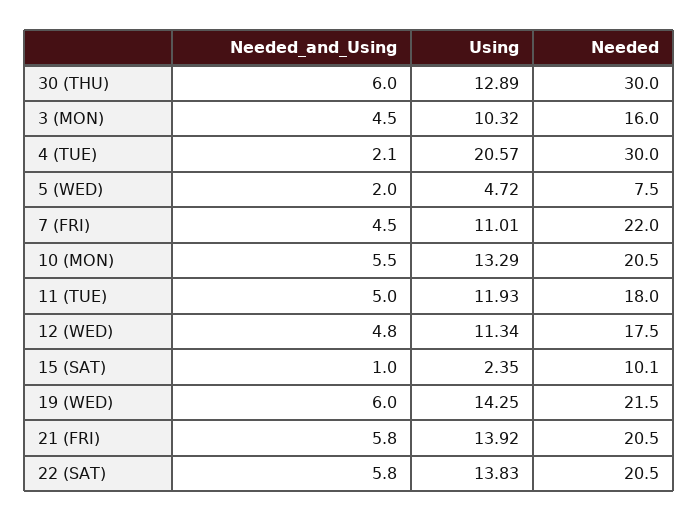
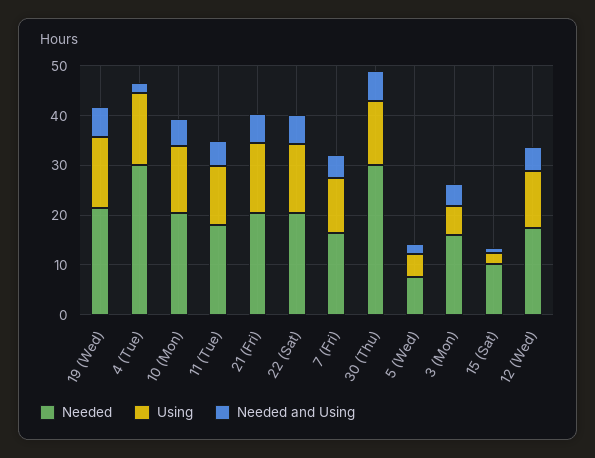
  {
    "Needed_and_Using": {
      "30 (THU)": 6,
      "3 (MON)": 4.5,
      "4 (TUE)": 2.1,
      "5 (WED)": 2,
      "7 (FRI)": 4.5,
      "10 (MON)": 5.5,
      "11 (TUE)": 5,
      "12 (WED)": 4.8,
      "15 (SAT)": 1,
      "19 (WED)": 6,
      "21 (FRI)": 5.8,
      "22 (SAT)": 5.8
    },
    "Using": {
      "30 (THU)": 12.89,
-     "3 (MON)": 10.32,
+     "3 (MON)": 6,
-     "4 (TUE)": 20.57,
+     "4 (TUE)": 14,
      "5 (WED)": 4.72,
      "7 (FRI)": 11.01,
      "10 (MON)": 13.29,
      "11 (TUE)": 11.93,
      "12 (WED)": 11.34,
      "15 (SAT)": 2.35,
      "19 (WED)": 14.25,
      "21 (FRI)": 13.92,
      "22 (SAT)": 13.83
    },
    "Needed": {
      "30 (THU)": 30,
      "3 (MON)": 16,
      "4 (TUE)": 30,
      "5 (WED)": 7.5,
-     "7 (FRI)": 22,
+     "7 (FRI)": 16,
      "10 (MON)": 20.5,
      "11 (TUE)": 18,
      "12 (WED)": 17.5,
      "15 (SAT)": 10.1,
      "19 (WED)": 21.5,
      "21 (FRI)": 20.5,
      "22 (SAT)": 20.5
    }
  }

